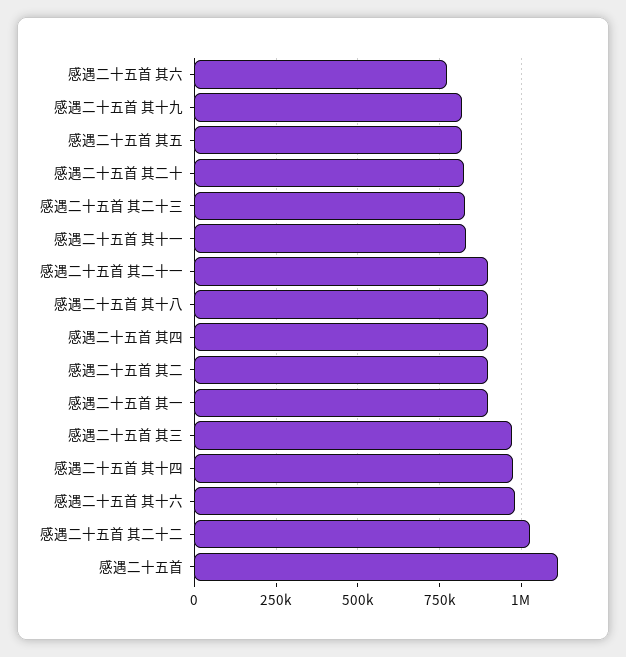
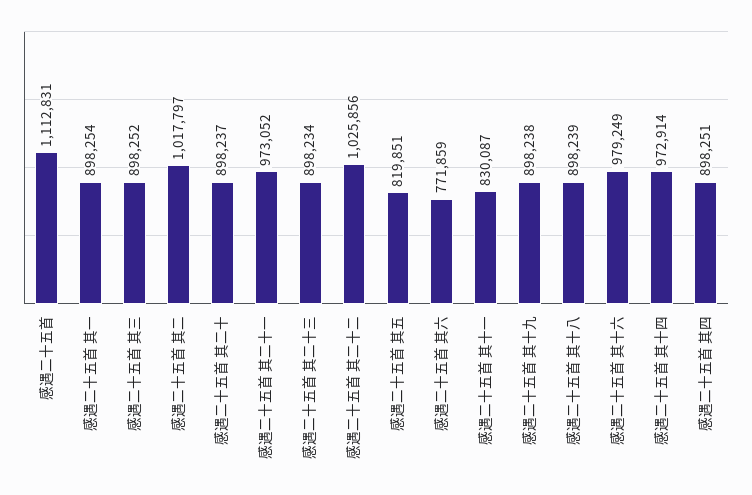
  {
    "感遇二十五首 其六": 771859,
-   "感遇二十五首 其十九": 825000,
+   "感遇二十五首 其十九": 898238,
    "感遇二十五首 其五": 819851,
-   "感遇二十五首 其二十": 825000,
+   "感遇二十五首 其二十": 898237,
-   "感遇二十五首 其二十三": 825000,
+   "感遇二十五首 其二十三": 898234,
    "感遇二十五首 其十一": 830087,
-   "感遇二十五首 其二十一": 900000,
+   "感遇二十五首 其二十一": 973052,
    "感遇二十五首 其十八": 898239,
    "感遇二十五首 其四": 898251,
-   "感遇二十五首 其二": 900000,
+   "感遇二十五首 其二": 1017797,
    "感遇二十五首 其一": 898254,
-   "感遇二十五首 其三": 975000,
+   "感遇二十五首 其三": 898252,
    "感遇二十五首 其十四": 972914,
    "感遇二十五首 其十六": 979249,
    "感遇二十五首 其二十二": 1025856,
    "感遇二十五首": 1112831
  }

